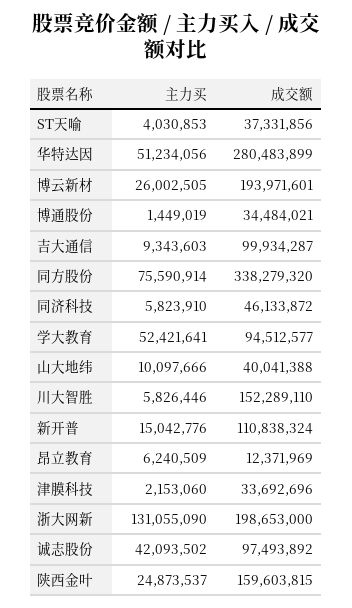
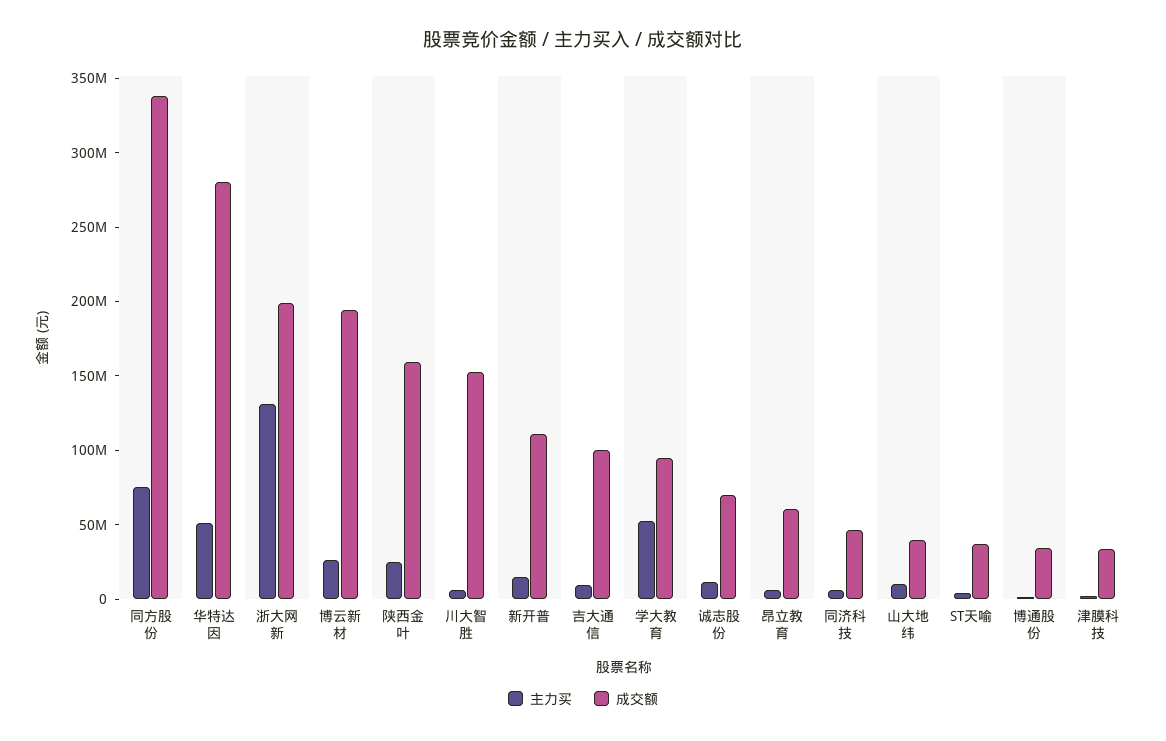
  {
    "主力买": {
      "ST天喻": 4030853,
      "华特达因": 51234056,
      "博云新材": 26002505,
      "博通股份": 1449019,
      "吉大通信": 9343603,
      "同方股份": 75590914,
      "同济科技": 5823910,
      "学大教育": 52421641,
      "山大地纬": 10097666,
      "川大智胜": 5826446,
      "新开普": 15042776,
      "昂立教育": 6240509,
      "津膜科技": 2153060,
      "浙大网新": 131055090,
-     "诚志股份": 42093502,
+     "诚志股份": 10000000,
      "陕西金叶": 24873537
    },
    "成交额": {
      "ST天喻": 37331856,
      "华特达因": 280483899,
      "博云新材": 193971601,
      "博通股份": 34484021,
      "吉大通信": 99934287,
      "同方股份": 338279320,
      "同济科技": 46133872,
      "学大教育": 94512577,
      "山大地纬": 40041388,
      "川大智胜": 152289110,
      "新开普": 110838324,
-     "昂立教育": 12371969,
+     "昂立教育": 60000000,
      "津膜科技": 33692696,
      "浙大网新": 198653000,
-     "诚志股份": 97493892,
+     "诚志股份": 70000000,
      "陕西金叶": 159603815
    }
  }

